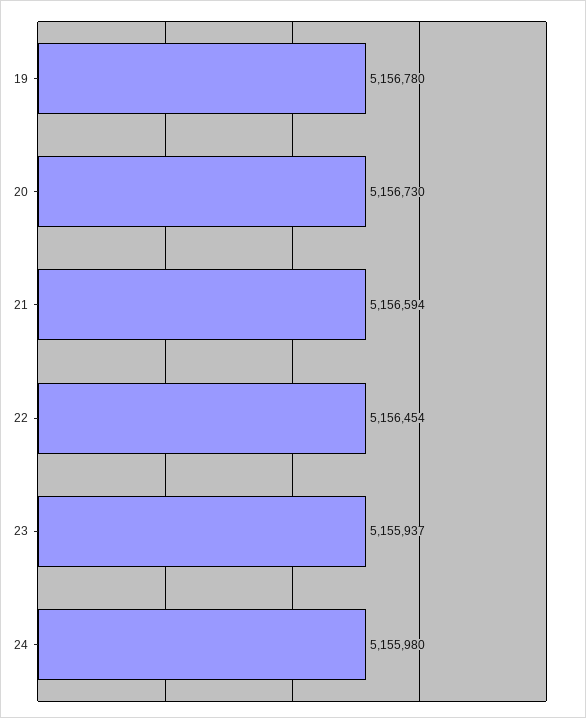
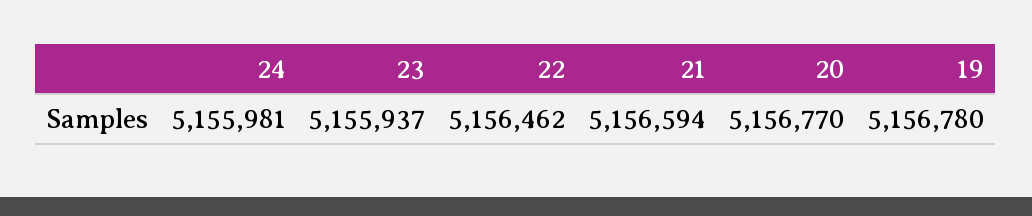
  {
    "19": 5156780,
-   "20": 5156730,
+   "20": 5156770,
    "21": 5156594,
-   "22": 5156454,
+   "22": 5156462,
    "23": 5155937,
-   "24": 5155980
+   "24": 5155981
  }

